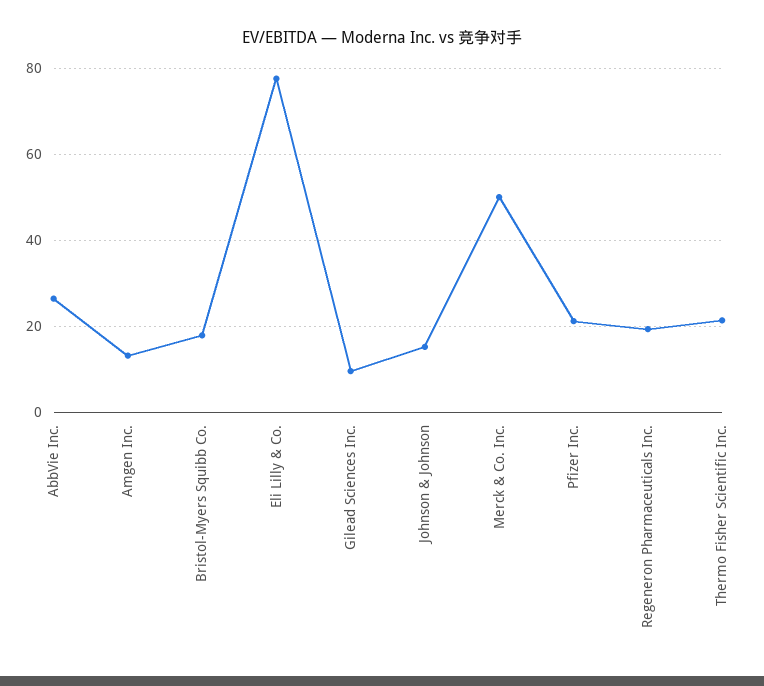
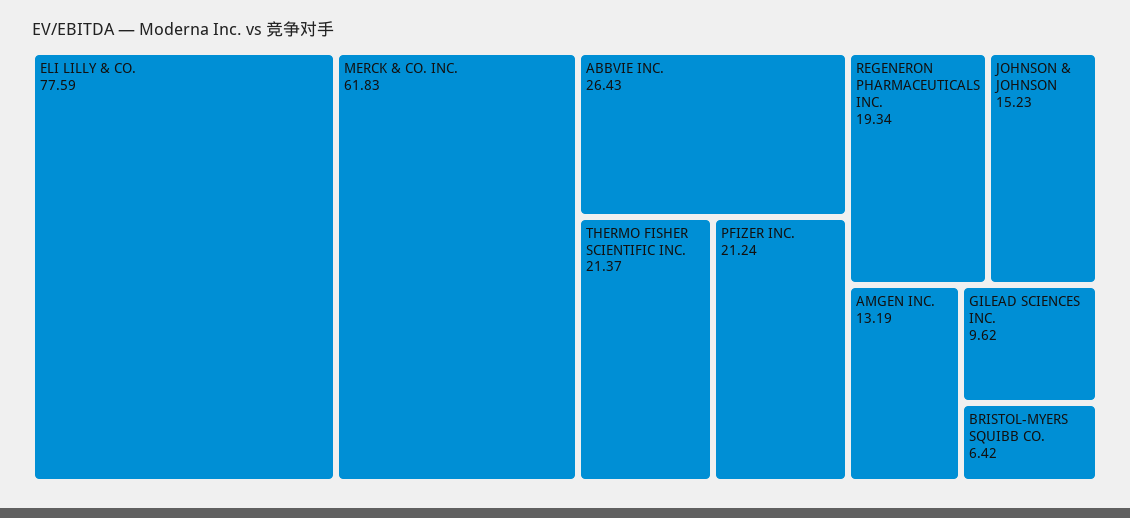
  {
    "AbbVie Inc.": 26.43,
    "Amgen Inc.": 13.19,
-   "Bristol-Myers Squibb Co.": 18,
+   "Bristol-Myers Squibb Co.": 6.42,
    "Eli Lilly & Co.": 77.59,
    "Gilead Sciences Inc.": 9.62,
    "Johnson & Johnson": 15.23,
-   "Merck & Co. Inc.": 50,
+   "Merck & Co. Inc.": 61.83,
    "Pfizer Inc.": 21.24,
    "Regeneron Pharmaceuticals Inc.": 19.34,
    "Thermo Fisher Scientific Inc.": 21.37
  }

